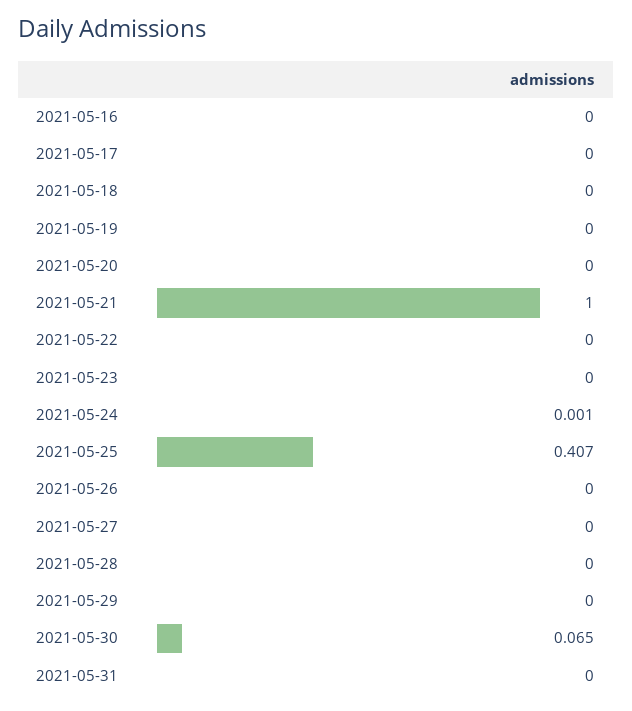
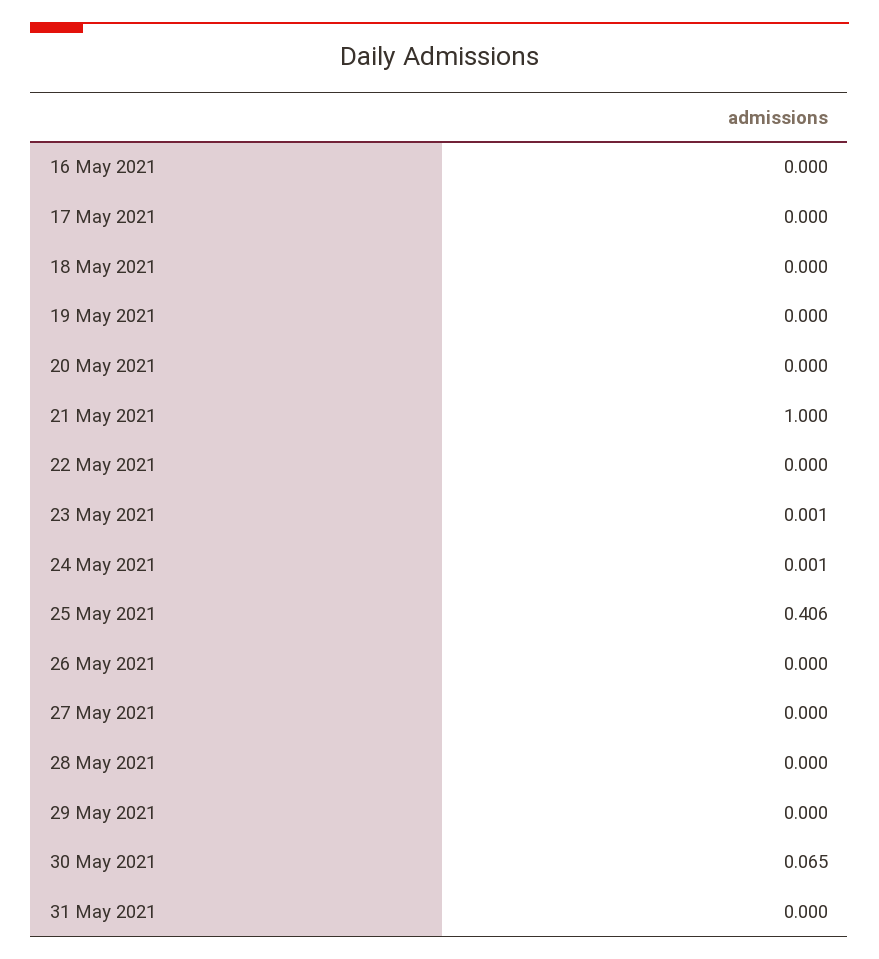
  {
    "2021-05-16": 0,
    "2021-05-17": 0,
    "2021-05-18": 0,
    "2021-05-19": 0,
    "2021-05-20": 0,
    "2021-05-21": 1,
    "2021-05-22": 0,
-   "2021-05-23": 0,
+   "2021-05-23": 0.001,
    "2021-05-24": 0.001,
-   "2021-05-25": 0.407,
+   "2021-05-25": 0.406,
    "2021-05-26": 0,
    "2021-05-27": 0,
    "2021-05-28": 0,
    "2021-05-29": 0,
    "2021-05-30": 0.065,
    "2021-05-31": 0
  }

